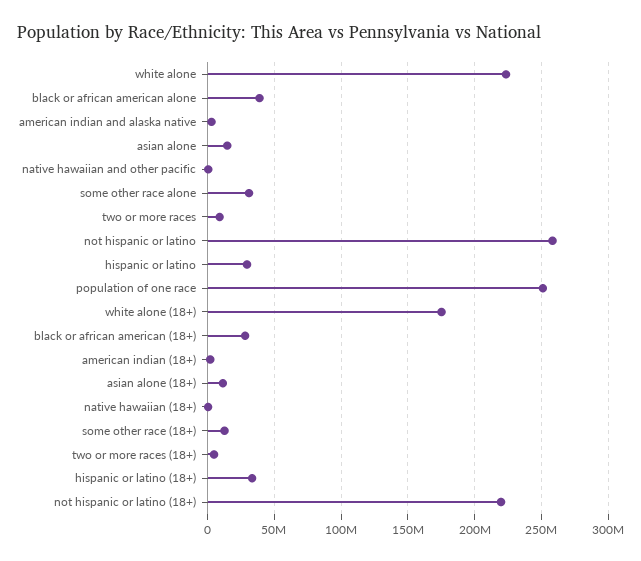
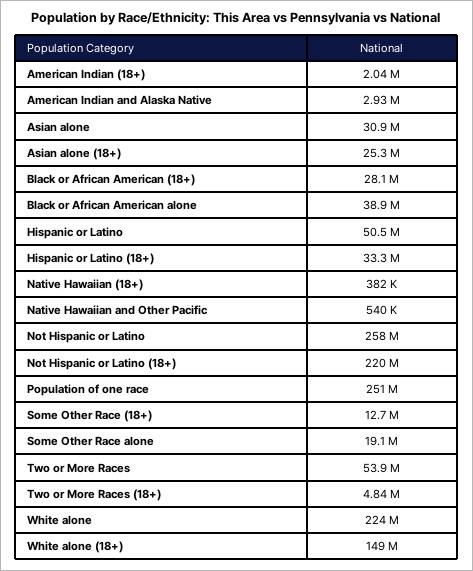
  {
    "white alone": 224000000,
    "black or african american alone": 38900000,
    "american indian and alaska native": 2930000,
-   "asian alone": 15000000,
+   "asian alone": 30900000,
    "native hawaiian and other pacific": 540000,
-   "some other race alone": 30000000,
+   "some other race alone": 19100000,
-   "two or more races": 10000000,
+   "two or more races": 53900000,
    "not hispanic or latino": 258000000,
-   "hispanic or latino": 30000000,
+   "hispanic or latino": 50500000,
    "population of one race": 251000000,
-   "white alone (18+)": 175000000,
+   "white alone (18+)": 149000000,
    "black or african american (18+)": 28100000,
    "american indian (18+)": 2040000,
-   "asian alone (18+)": 10000000,
+   "asian alone (18+)": 25300000,
    "native hawaiian (18+)": 382000,
    "some other race (18+)": 12700000,
    "two or more races (18+)": 4840000,
    "hispanic or latino (18+)": 33300000,
    "not hispanic or latino (18+)": 220000000
  }

